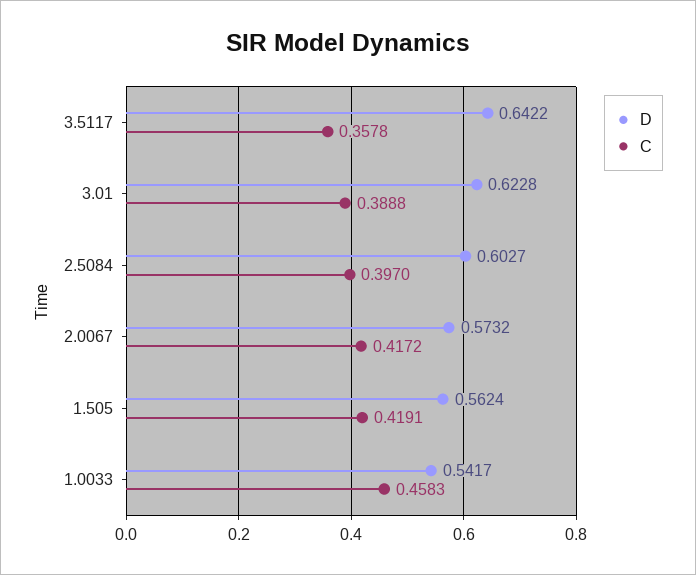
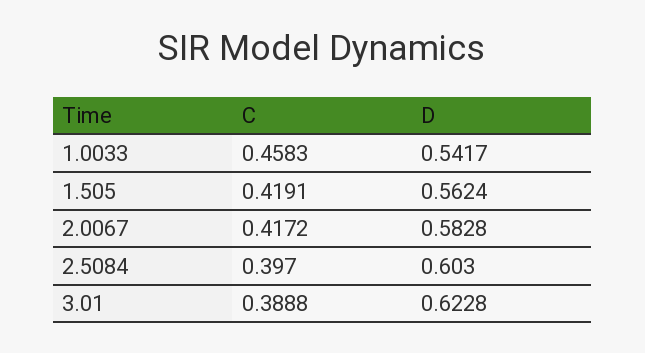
  {
    "D": {
-     "3.5117": 0.6422,
      "3.01": 0.6228,
-     "2.5084": 0.6027,
+     "2.5084": 0.603,
-     "2.0067": 0.5732,
+     "2.0067": 0.5828,
      "1.505": 0.5624,
      "1.0033": 0.5417
    },
    "C": {
-     "3.5117": 0.3578,
      "3.01": 0.3888,
      "2.5084": 0.397,
      "2.0067": 0.4172,
      "1.505": 0.4191,
      "1.0033": 0.4583
    }
  }

